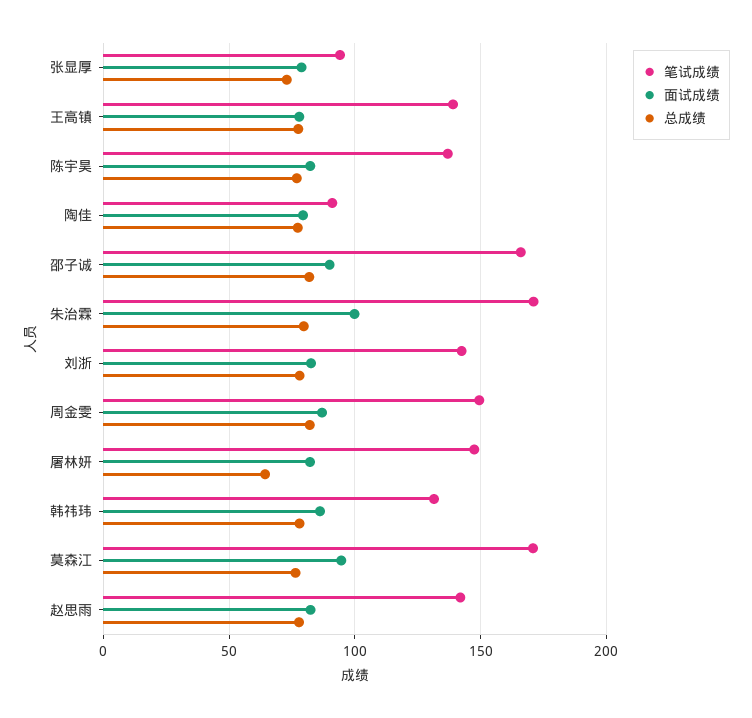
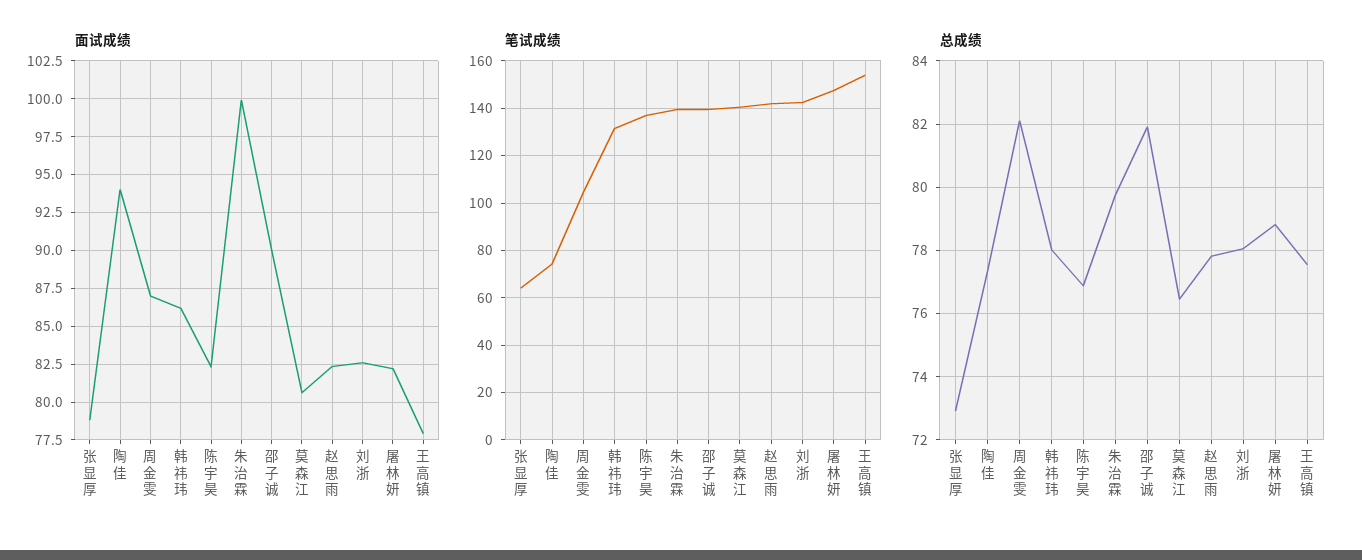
  {
    "笔试成绩": {
-     "张显厚": 95,
+     "张显厚": 65,
-     "王高镇": 140,
+     "王高镇": 155,
      "陈宇昊": 135,
-     "陶佳": 90,
+     "陶佳": 75,
-     "邵子诚": 165,
+     "邵子诚": 140,
-     "朱治霖": 170,
+     "朱治霖": 140,
      "刘浙": 145,
-     "周金雯": 150,
+     "周金雯": 105,
      "屠林妍": 150,
      "韩祎玮": 130,
-     "莫森江": 170,
+     "莫森江": 140,
      "赵思雨": 140
    },
    "面试成绩": {
      "张显厚": 79,
      "王高镇": 78,
      "陈宇昊": 82.5,
-     "陶佳": 80,
+     "陶佳": 94,
      "邵子诚": 90,
      "朱治霖": 100,
      "刘浙": 82.5,
      "周金雯": 87,
      "屠林妍": 82,
      "韩祎玮": 86,
-     "莫森江": 95,
+     "莫森江": 80.5,
      "赵思雨": 82.5
    },
    "总成绩": {
      "张显厚": 73,
      "王高镇": 77.6,
      "陈宇昊": 76.8,
      "陶佳": 77.4,
      "邵子诚": 82,
      "朱治霖": 79.8,
      "刘浙": 78,
      "周金雯": 82.2,
-     "屠林妍": 65,
+     "屠林妍": 78.8,
      "韩祎玮": 78,
      "莫森江": 76.4,
      "赵思雨": 77.8
    }
  }

